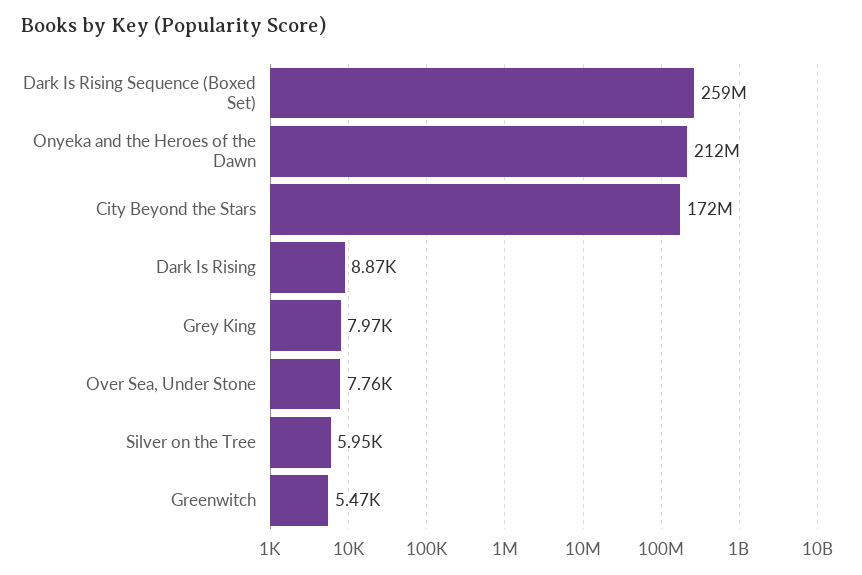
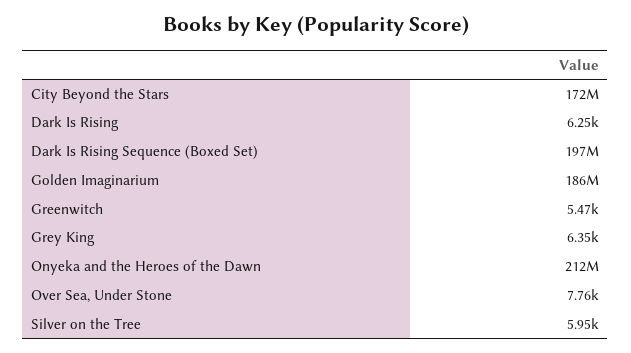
  {
-   "Dark Is Rising Sequence (Boxed Set)": 259000000,
+   "Dark Is Rising Sequence (Boxed Set)": 197000000,
    "Onyeka and the Heroes of the Dawn": 212000000,
    "City Beyond the Stars": 172000000,
-   "Dark Is Rising": 8870,
+   "Dark Is Rising": 6250,
-   "Grey King": 7970,
+   "Grey King": 6350,
    "Over Sea, Under Stone": 7760,
    "Silver on the Tree": 5950,
-   "Greenwitch": 5470
+   "Greenwitch": 5470,
+   "Golden Imaginarium": 186000000
  }

